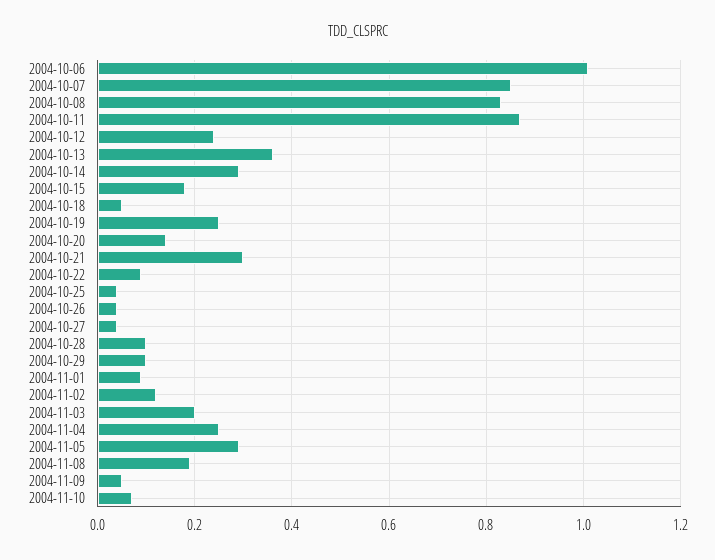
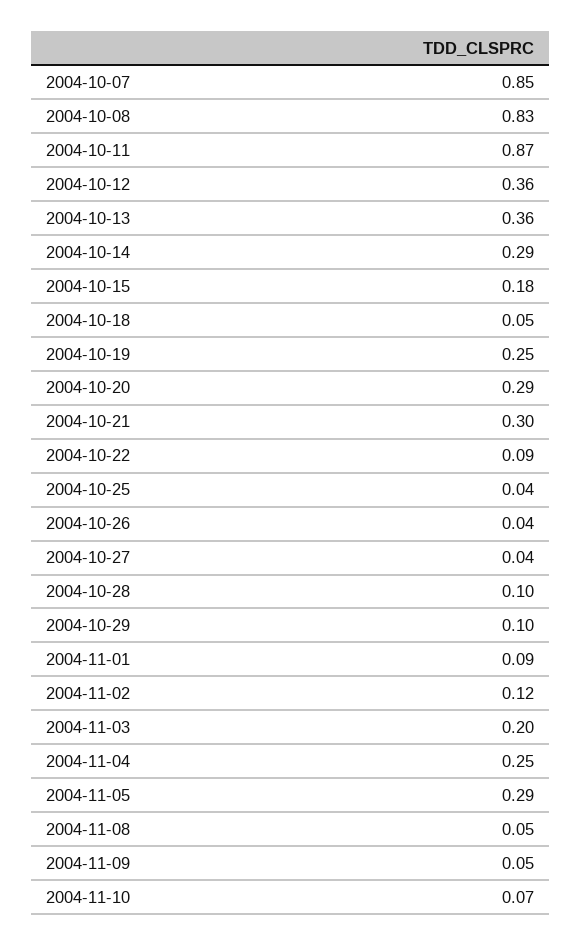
  {
-   "2004-10-06": 1,
    "2004-10-07": 0.85,
    "2004-10-08": 0.83,
    "2004-10-11": 0.87,
-   "2004-10-12": 0.25,
+   "2004-10-12": 0.36,
    "2004-10-13": 0.36,
    "2004-10-14": 0.29,
    "2004-10-15": 0.18,
    "2004-10-18": 0.05,
    "2004-10-19": 0.25,
-   "2004-10-20": 0.15,
+   "2004-10-20": 0.29,
    "2004-10-21": 0.3,
    "2004-10-22": 0.09,
    "2004-10-25": 0.04,
    "2004-10-26": 0.04,
    "2004-10-27": 0.04,
    "2004-10-28": 0.1,
    "2004-10-29": 0.1,
    "2004-11-01": 0.09,
    "2004-11-02": 0.12,
    "2004-11-03": 0.2,
    "2004-11-04": 0.25,
    "2004-11-05": 0.29,
-   "2004-11-08": 0.2,
+   "2004-11-08": 0.05,
    "2004-11-09": 0.05,
    "2004-11-10": 0.07
  }

